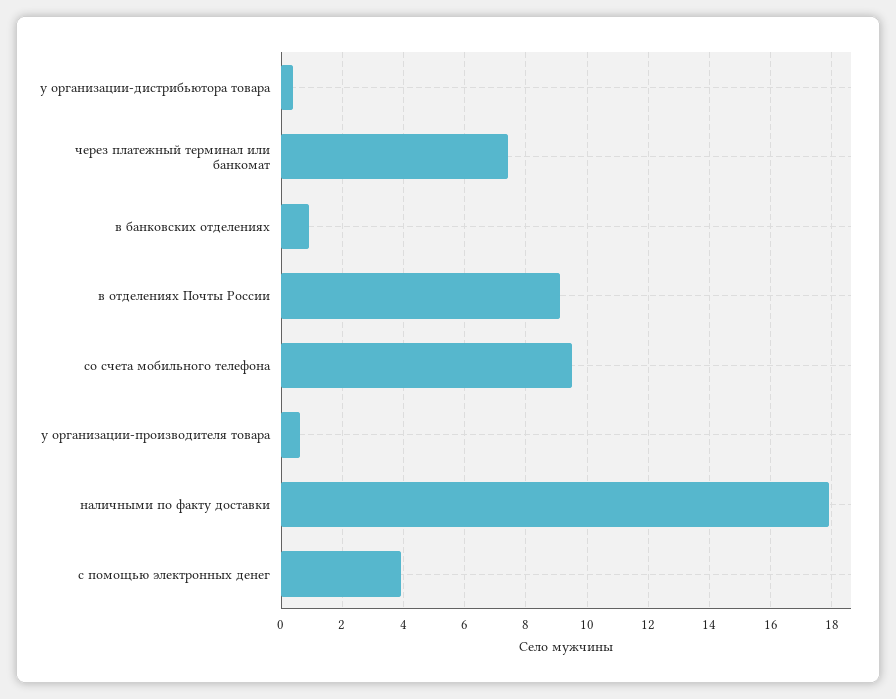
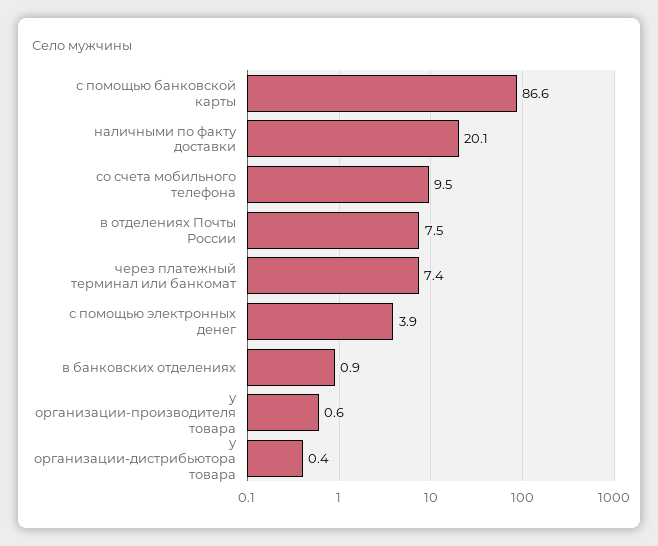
  {
    "у организации-дистрибьютора товара": 0.4,
    "через платежный терминал или банкомат": 7.4,
    "в банковских отделениях": 0.9,
-   "в отделениях Почты России": 9,
+   "в отделениях Почты России": 7.5,
    "со счета мобильного телефона": 9.5,
    "у организации-производителя товара": 0.6,
-   "наличными по факту доставки": 18,
+   "наличными по факту доставки": 20.1,
-   "с помощью электронных денег": 3.9
+   "с помощью электронных денег": 3.9,
+   "с помощью банковской карты": 86.6
  }

